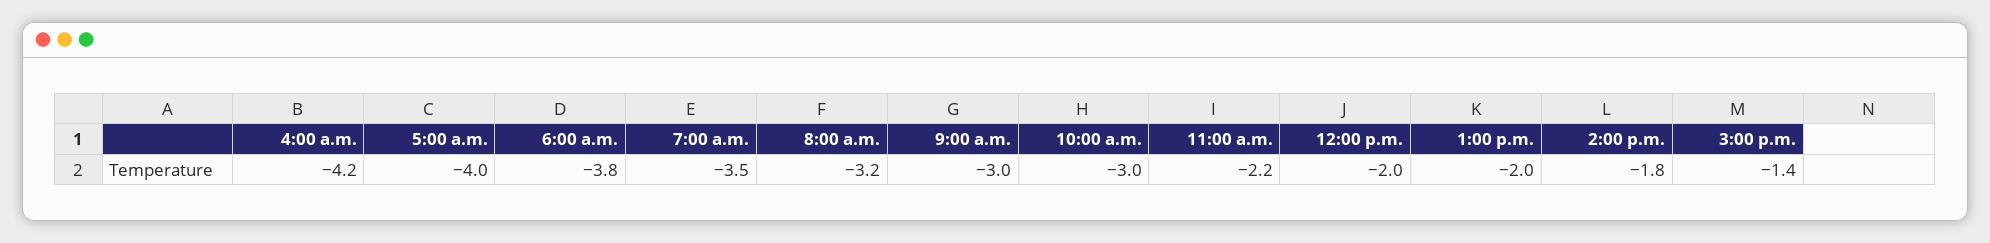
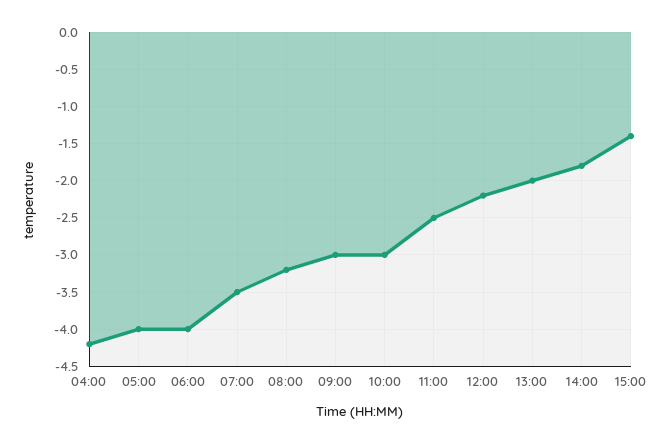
  {
    "4:00 a.m.": -4.2,
    "5:00 a.m.": -4,
-   "6:00 a.m.": -3.8,
+   "6:00 a.m.": -4,
    "7:00 a.m.": -3.5,
    "8:00 a.m.": -3.2,
    "9:00 a.m.": -3,
    "10:00 a.m.": -3,
-   "11:00 a.m.": -2.2,
+   "11:00 a.m.": -2.5,
-   "12:00 p.m.": -2,
+   "12:00 p.m.": -2.2,
    "1:00 p.m.": -2,
    "2:00 p.m.": -1.8,
    "3:00 p.m.": -1.4
  }

